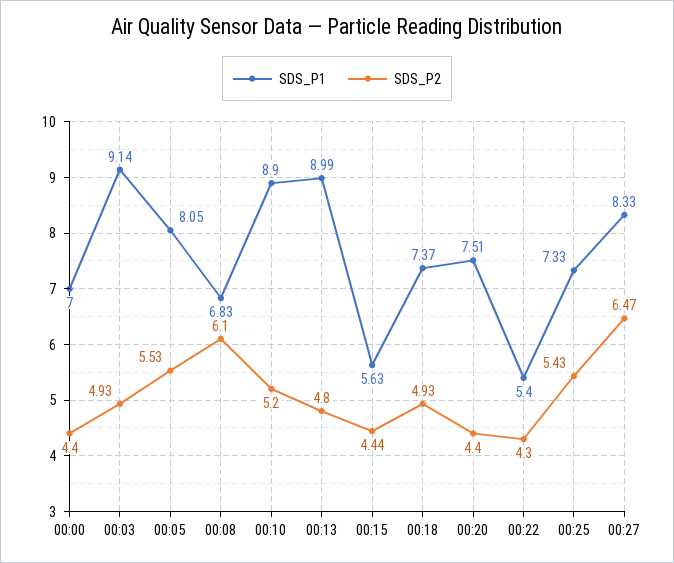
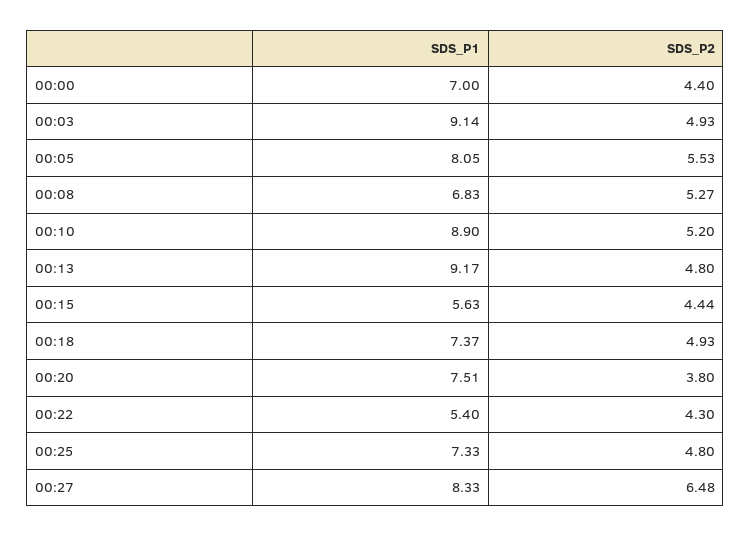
  {
    "SDS_P1": {
      "00:00": 7,
      "00:03": 9.14,
      "00:05": 8.05,
      "00:08": 6.83,
      "00:10": 8.9,
-     "00:13": 8.99,
+     "00:13": 9.17,
      "00:15": 5.63,
      "00:18": 7.37,
      "00:20": 7.51,
      "00:22": 5.4,
      "00:25": 7.33,
      "00:27": 8.33
    },
    "SDS_P2": {
      "00:00": 4.4,
      "00:03": 4.93,
      "00:05": 5.53,
-     "00:08": 6.1,
+     "00:08": 5.27,
      "00:10": 5.2,
      "00:13": 4.8,
      "00:15": 4.44,
      "00:18": 4.93,
-     "00:20": 4.4,
+     "00:20": 3.8,
      "00:22": 4.3,
-     "00:25": 5.43,
+     "00:25": 4.8,
-     "00:27": 6.47
+     "00:27": 6.48
    }
  }

